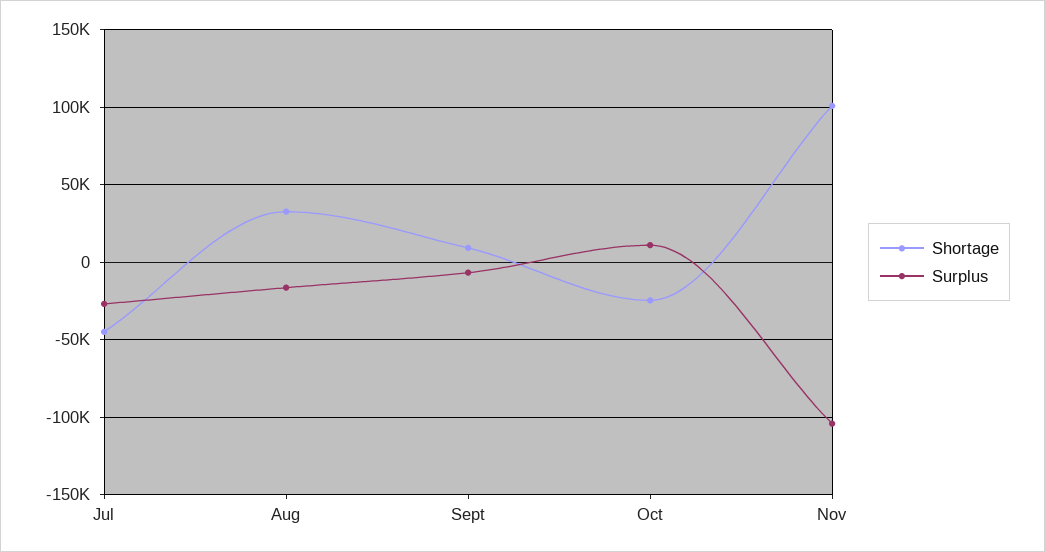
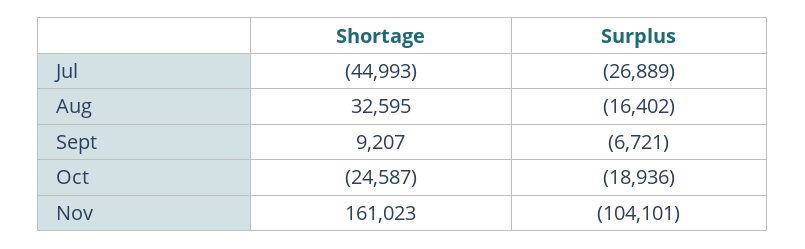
  {
    "Shortage": {
      "Jul": -44993,
      "Aug": 32595,
      "Sept": 9207,
      "Oct": -24587,
-     "Nov": 100000
+     "Nov": 161023
    },
    "Surplus": {
      "Jul": -26889,
      "Aug": -16402,
      "Sept": -6721,
-     "Oct": 10000,
+     "Oct": -18936,
      "Nov": -104101
    }
  }

